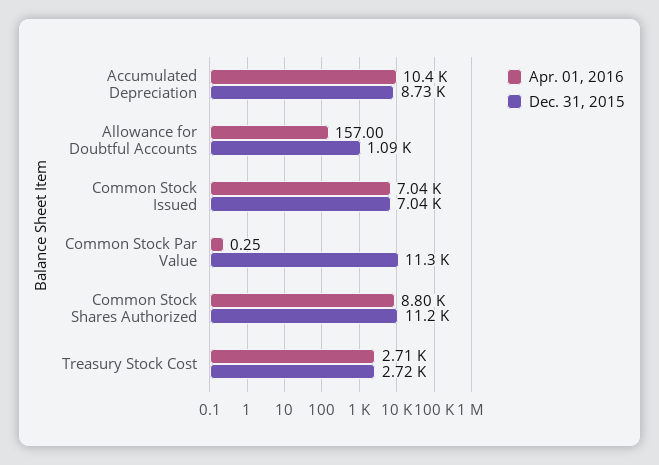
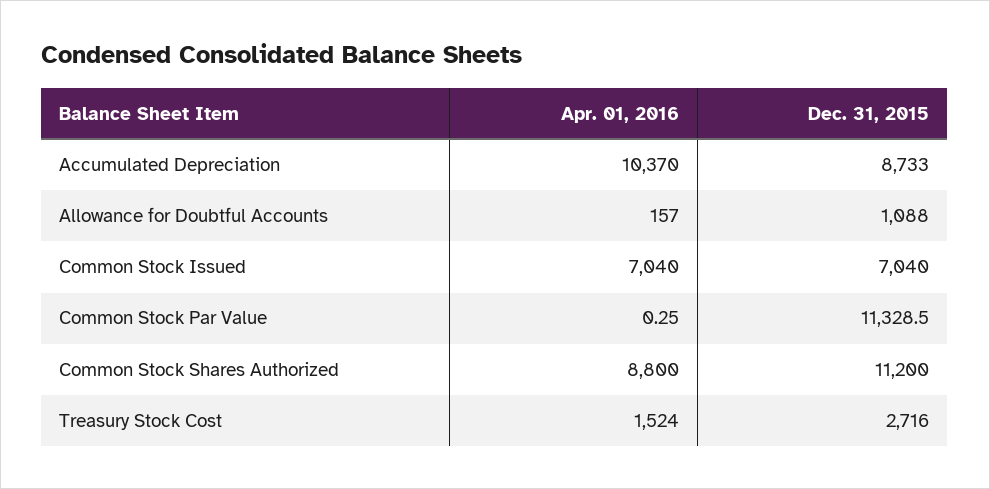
  {
    "Apr. 01, 2016": {
      "Accumulated Depreciation": 10370,
      "Allowance for Doubtful Accounts": 157,
      "Common Stock Issued": 7040,
      "Common Stock Par Value": 0.25,
      "Common Stock Shares Authorized": 8800,
-     "Treasury Stock Cost": 2710
+     "Treasury Stock Cost": 1524
    },
    "Dec. 31, 2015": {
      "Accumulated Depreciation": 8733,
      "Allowance for Doubtful Accounts": 1088,
      "Common Stock Issued": 7040,
      "Common Stock Par Value": 11328.5,
      "Common Stock Shares Authorized": 11200,
      "Treasury Stock Cost": 2716
    }
  }

